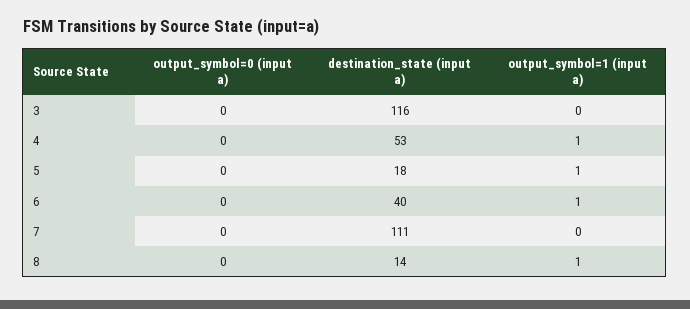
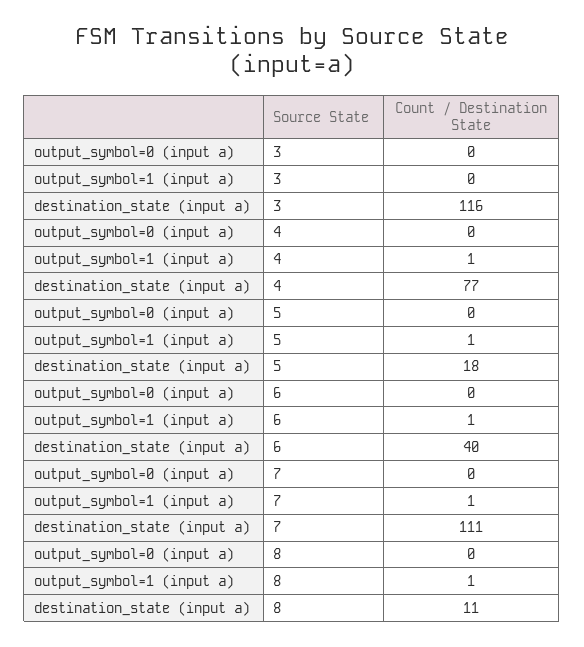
  {
    "output_symbol=0 (input a)": {
      "3": 0,
      "4": 0,
      "5": 0,
      "6": 0,
      "7": 0,
      "8": 0
    },
    "destination_state (input a)": {
      "3": 116,
-     "4": 53,
+     "4": 77,
      "5": 18,
      "6": 40,
      "7": 111,
-     "8": 14
+     "8": 11
    },
    "output_symbol=1 (input a)": {
      "3": 0,
      "4": 1,
      "5": 1,
      "6": 1,
-     "7": 0,
+     "7": 1,
      "8": 1
    }
  }

